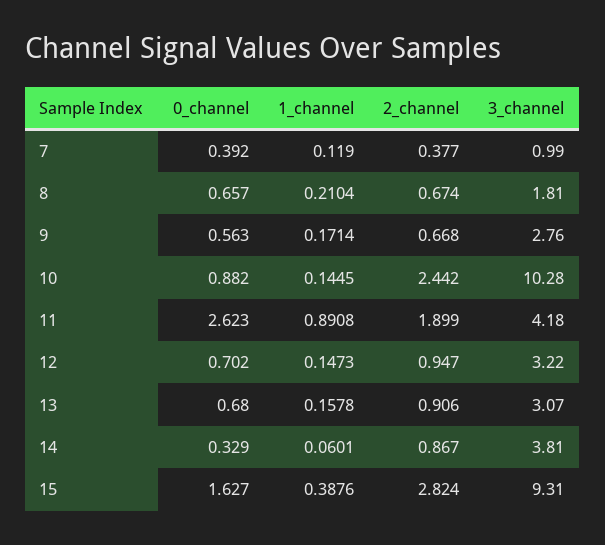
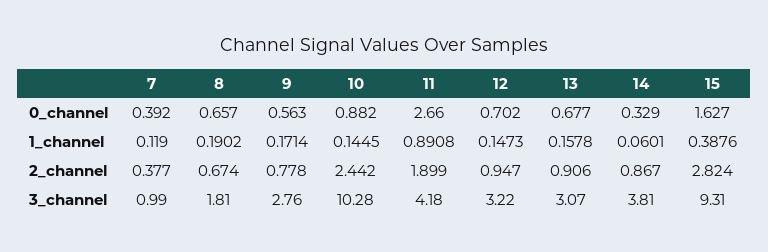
  {
    "0_channel": {
      "7": 0.392,
      "8": 0.657,
      "9": 0.563,
      "10": 0.882,
-     "11": 2.623,
+     "11": 2.66,
      "12": 0.702,
-     "13": 0.68,
+     "13": 0.677,
      "14": 0.329,
      "15": 1.627
    },
    "1_channel": {
      "7": 0.119,
-     "8": 0.2104,
+     "8": 0.1902,
      "9": 0.1714,
      "10": 0.1445,
      "11": 0.8908,
      "12": 0.1473,
      "13": 0.1578,
      "14": 0.0601,
      "15": 0.3876
    },
    "2_channel": {
      "7": 0.377,
      "8": 0.674,
-     "9": 0.668,
+     "9": 0.778,
      "10": 2.442,
      "11": 1.899,
      "12": 0.947,
      "13": 0.906,
      "14": 0.867,
      "15": 2.824
    },
    "3_channel": {
      "7": 0.99,
      "8": 1.81,
      "9": 2.76,
      "10": 10.28,
      "11": 4.18,
      "12": 3.22,
      "13": 3.07,
      "14": 3.81,
      "15": 9.31
    }
  }

